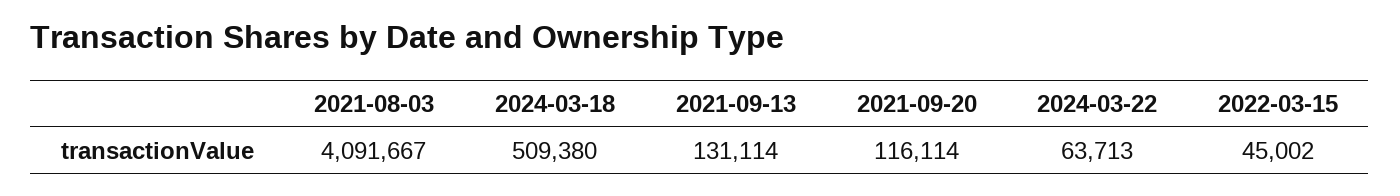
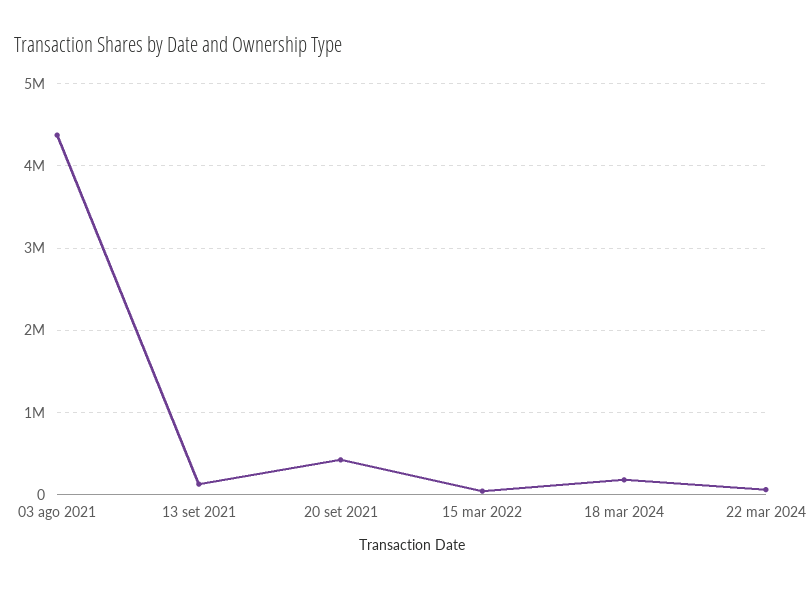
  {
-   "2021-08-03": 4091667,
+   "2021-08-03": 4400000,
-   "2024-03-18": 509380,
+   "2024-03-18": 200000,
    "2021-09-13": 131114,
-   "2021-09-20": 116114,
+   "2021-09-20": 400000,
    "2024-03-22": 63713,
    "2022-03-15": 45002
  }

